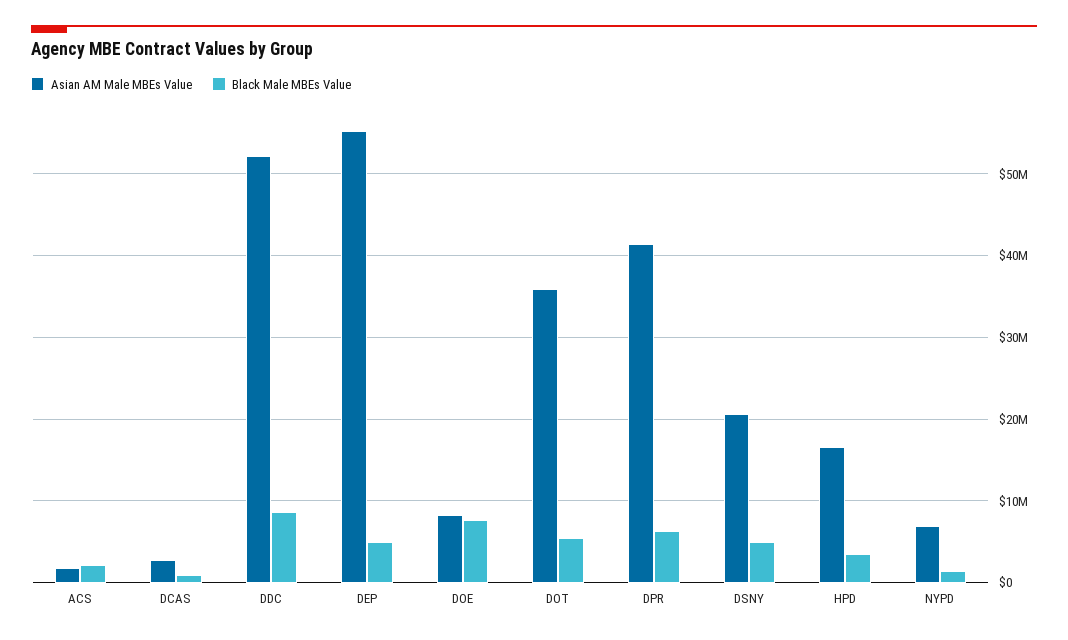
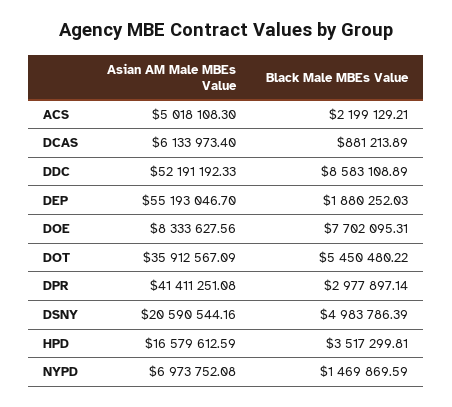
  {
    "Asian AM Male MBEs Value": {
-     "ACS": 2000000,
+     "ACS": 5018108.3,
-     "DCAS": 3000000,
+     "DCAS": 6133973.4,
      "DDC": 52191192.33,
      "DEP": 55193046.7,
      "DOE": 8333627.56,
      "DOT": 35912567.09,
      "DPR": 41411251.08,
      "DSNY": 20590544.16,
      "HPD": 16579612.59,
      "NYPD": 6973752.08
    },
    "Black Male MBEs Value": {
      "ACS": 2199129.21,
      "DCAS": 881213.89,
      "DDC": 8583108.89,
-     "DEP": 5000000,
+     "DEP": 1880252.03,
      "DOE": 7702095.31,
      "DOT": 5450480.22,
-     "DPR": 6000000,
+     "DPR": 2977897.14,
      "DSNY": 4983786.39,
      "HPD": 3517299.81,
      "NYPD": 1469869.59
    }
  }

